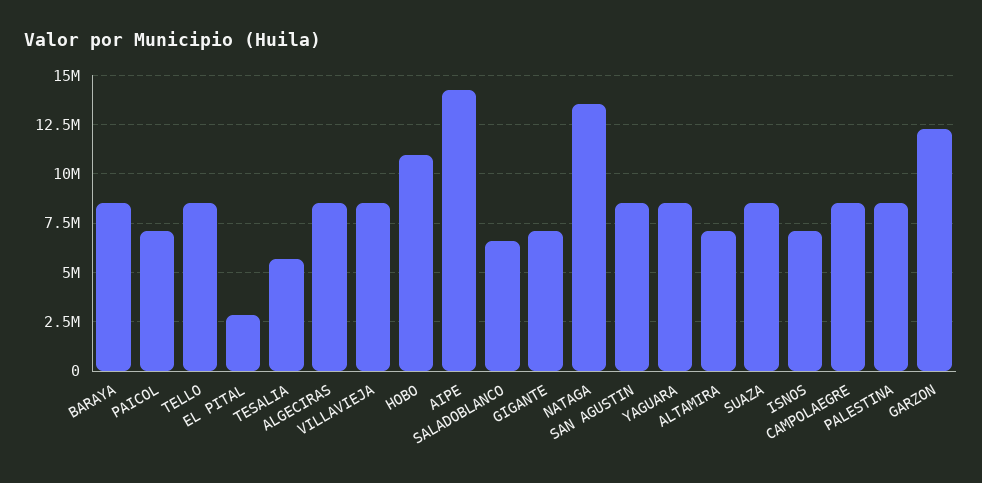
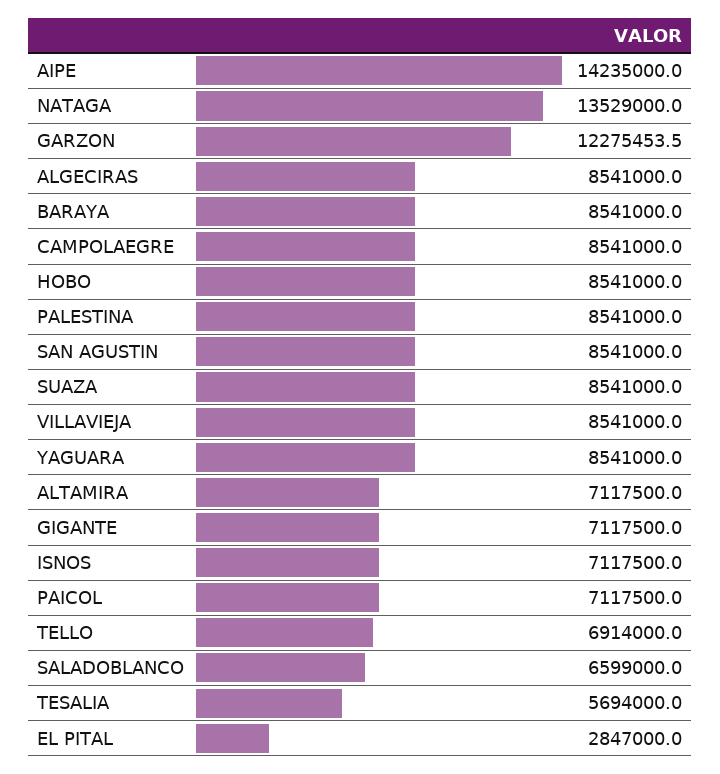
  {
    "BARAYA": 8541000,
    "PAICOL": 7117500,
-   "TELLO": 8500000,
+   "TELLO": 6914000,
    "EL PITAL": 2847000,
    "TESALIA": 5694000,
    "ALGECIRAS": 8541000,
    "VILLAVIEJA": 8541000,
-   "HOBO": 11000000,
+   "HOBO": 8541000,
    "AIPE": 14235000,
    "SALADOBLANCO": 6599000,
    "GIGANTE": 7117500,
    "NATAGA": 13529000,
    "SAN AGUSTIN": 8541000,
    "YAGUARA": 8541000,
    "ALTAMIRA": 7117500,
    "SUAZA": 8541000,
    "ISNOS": 7117500,
    "CAMPOLAEGRE": 8541000,
    "PALESTINA": 8541000,
    "GARZON": 12275453.5
  }

